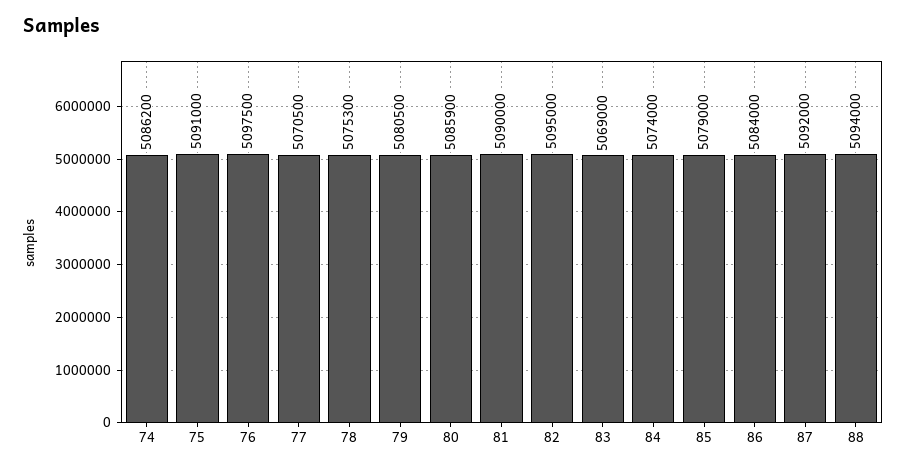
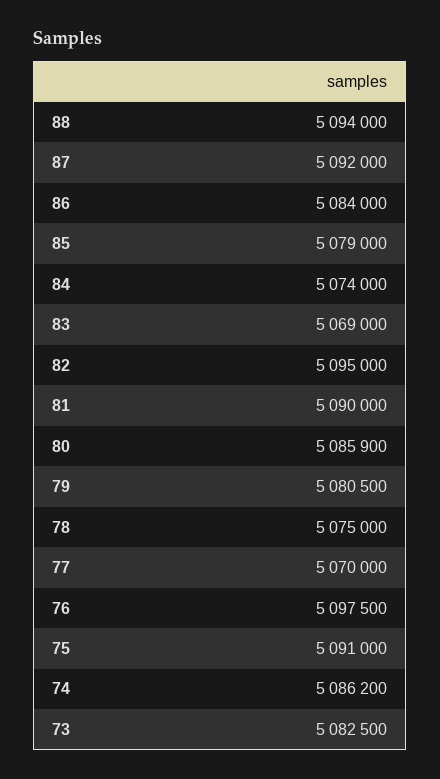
  {
    "74": 5086200,
    "75": 5091000,
    "76": 5097500,
-   "77": 5070500,
+   "77": 5070000,
-   "78": 5075300,
+   "78": 5075000,
    "79": 5080500,
    "80": 5085900,
    "81": 5090000,
    "82": 5095000,
    "83": 5069000,
    "84": 5074000,
    "85": 5079000,
    "86": 5084000,
    "87": 5092000,
-   "88": 5094000
+   "88": 5094000,
+   "73": 5082500
  }

